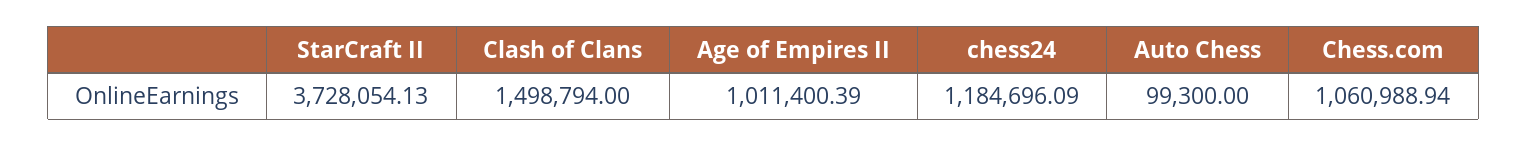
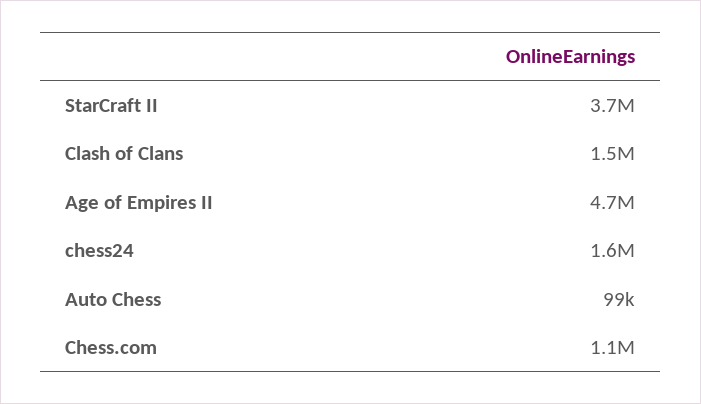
  {
    "StarCraft II": 3728054.13,
    "Clash of Clans": 1498794,
-   "Age of Empires II": 1011400.39,
+   "Age of Empires II": 4700000,
-   "chess24": 1184696.09,
+   "chess24": 1600000,
    "Auto Chess": 99300,
    "Chess.com": 1060988.94
  }

